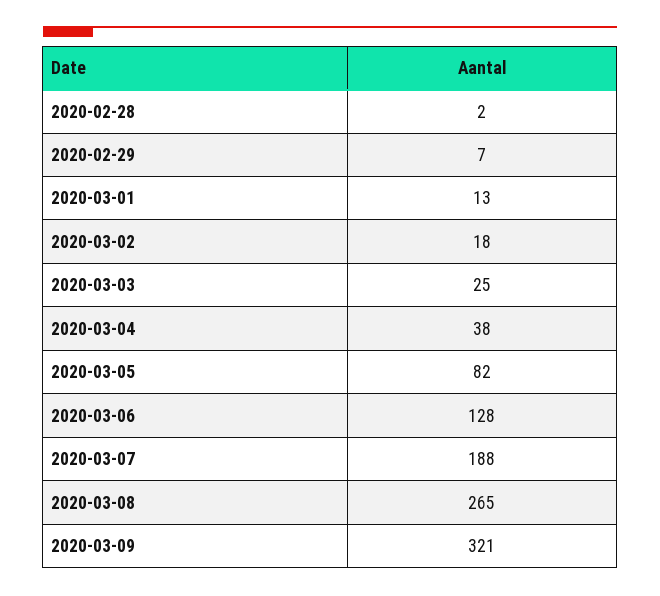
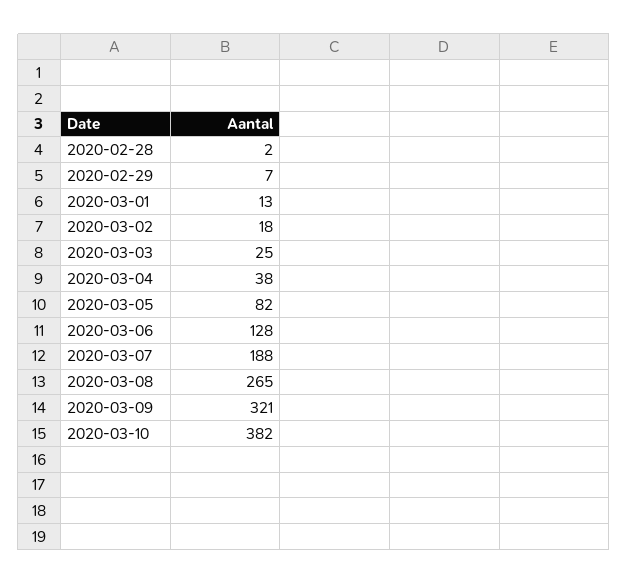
  {
    "2020-02-28": 2,
    "2020-02-29": 7,
    "2020-03-01": 13,
    "2020-03-02": 18,
    "2020-03-03": 25,
    "2020-03-04": 38,
    "2020-03-05": 82,
    "2020-03-06": 128,
    "2020-03-07": 188,
    "2020-03-08": 265,
-   "2020-03-09": 321
+   "2020-03-09": 321,
+   "2020-03-10": 382
  }

